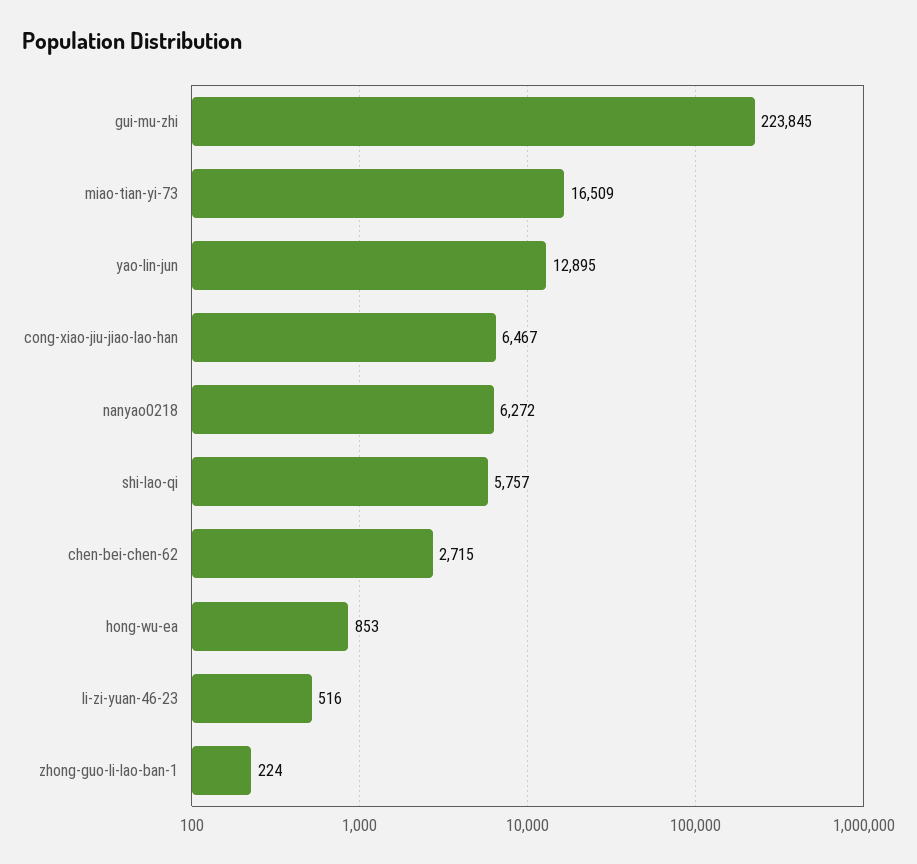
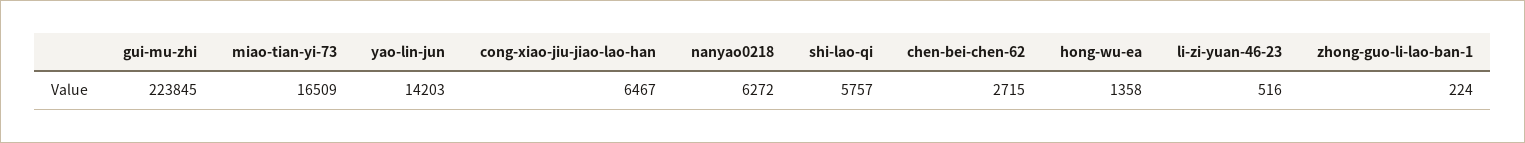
  {
    "gui-mu-zhi": 223845,
    "miao-tian-yi-73": 16509,
-   "yao-lin-jun": 12895,
+   "yao-lin-jun": 14203,
    "cong-xiao-jiu-jiao-lao-han": 6467,
    "nanyao0218": 6272,
    "shi-lao-qi": 5757,
    "chen-bei-chen-62": 2715,
-   "hong-wu-ea": 853,
+   "hong-wu-ea": 1358,
    "li-zi-yuan-46-23": 516,
    "zhong-guo-li-lao-ban-1": 224
  }

